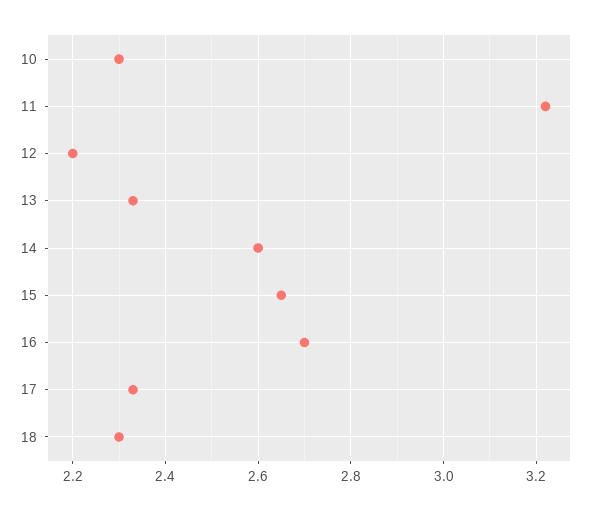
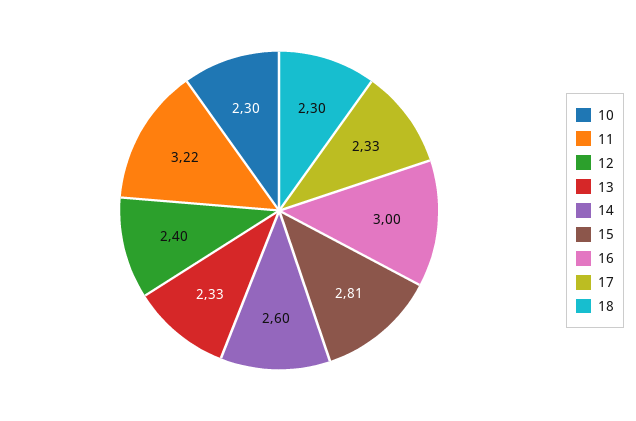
  {
    "10": 2.3,
    "11": 3.22,
-   "12": 2.2,
+   "12": 2.4,
    "13": 2.33,
    "14": 2.6,
-   "15": 2.65,
+   "15": 2.81,
-   "16": 2.7,
+   "16": 3,
    "17": 2.33,
    "18": 2.3
  }

